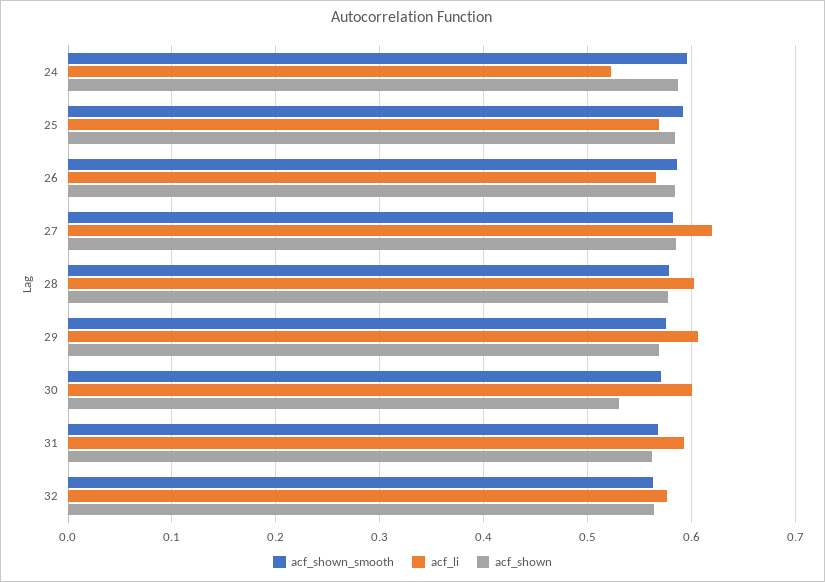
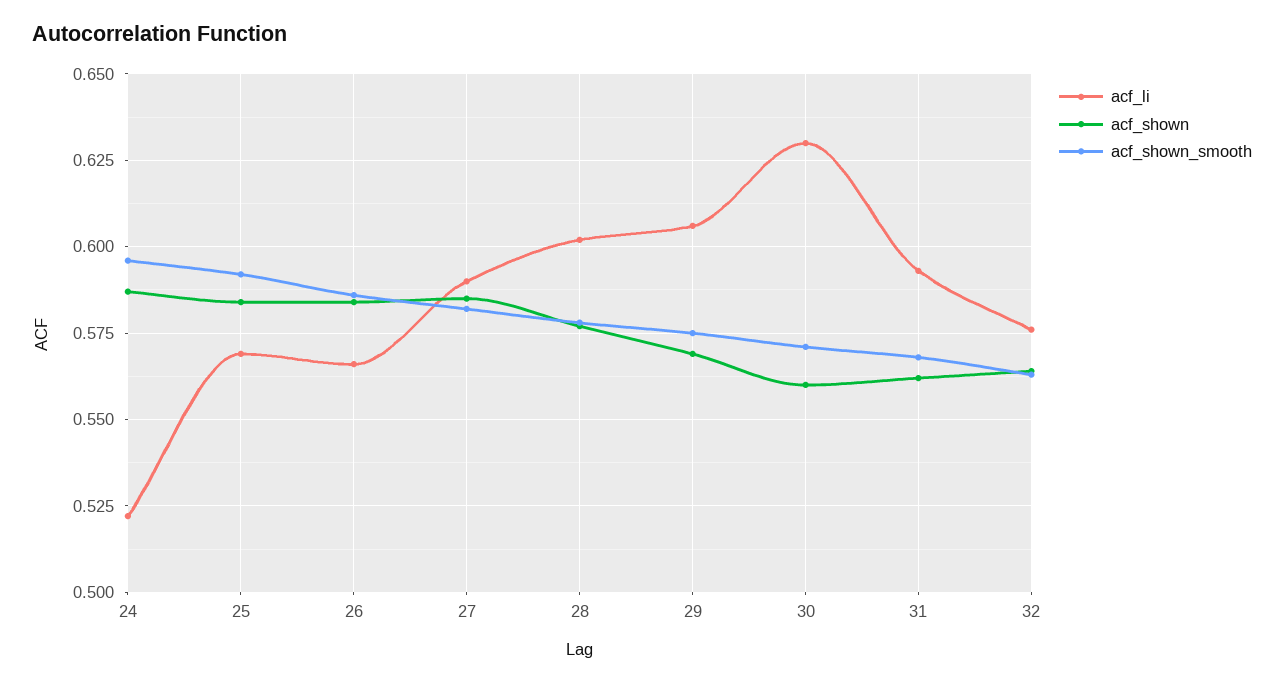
  {
    "acf_shown_smooth": {
      "24": 0.595,
      "25": 0.59,
      "26": 0.585,
      "27": 0.58,
      "28": 0.58,
      "29": 0.575,
      "30": 0.57,
      "31": 0.57,
      "32": 0.565
    },
    "acf_li": {
      "24": 0.52,
      "25": 0.57,
      "26": 0.565,
-     "27": 0.62,
+     "27": 0.59,
      "28": 0.6,
      "29": 0.605,
-     "30": 0.6,
+     "30": 0.63,
      "31": 0.595,
      "32": 0.575
    },
    "acf_shown": {
      "24": 0.585,
      "25": 0.585,
      "26": 0.585,
      "27": 0.585,
      "28": 0.575,
      "29": 0.57,
-     "30": 0.53,
+     "30": 0.56,
      "31": 0.56,
      "32": 0.565
    }
  }

